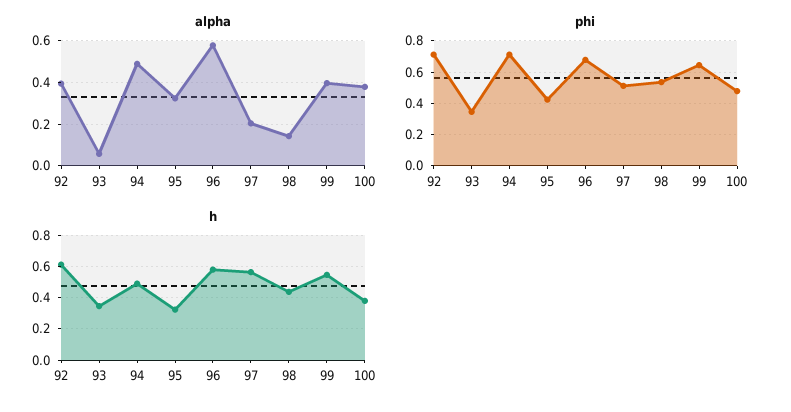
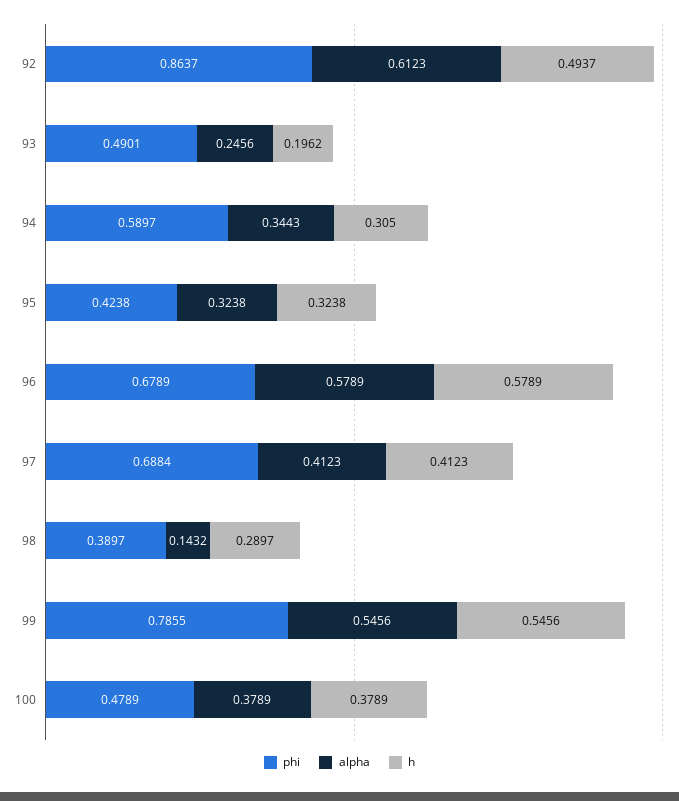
  {
    "alpha": {
-     "92": 0.4,
+     "92": 0.6123,
-     "93": 0.05,
+     "93": 0.2456,
-     "94": 0.5,
+     "94": 0.3443,
      "95": 0.3238,
      "96": 0.5789,
-     "97": 0.2,
+     "97": 0.4123,
      "98": 0.1432,
-     "99": 0.4,
+     "99": 0.5456,
      "100": 0.3789
    },
    "phi": {
-     "92": 0.7,
+     "92": 0.8637,
-     "93": 0.35,
+     "93": 0.4901,
-     "94": 0.7,
+     "94": 0.5897,
      "95": 0.4238,
      "96": 0.6789,
-     "97": 0.5,
+     "97": 0.6884,
-     "98": 0.55,
+     "98": 0.3897,
-     "99": 0.65,
+     "99": 0.7855,
      "100": 0.4789
    },
    "h": {
-     "92": 0.6,
+     "92": 0.4937,
-     "93": 0.35,
+     "93": 0.1962,
-     "94": 0.5,
+     "94": 0.305,
      "95": 0.3238,
      "96": 0.5789,
-     "97": 0.55,
+     "97": 0.4123,
-     "98": 0.45,
+     "98": 0.2897,
      "99": 0.5456,
      "100": 0.3789
    }
  }

